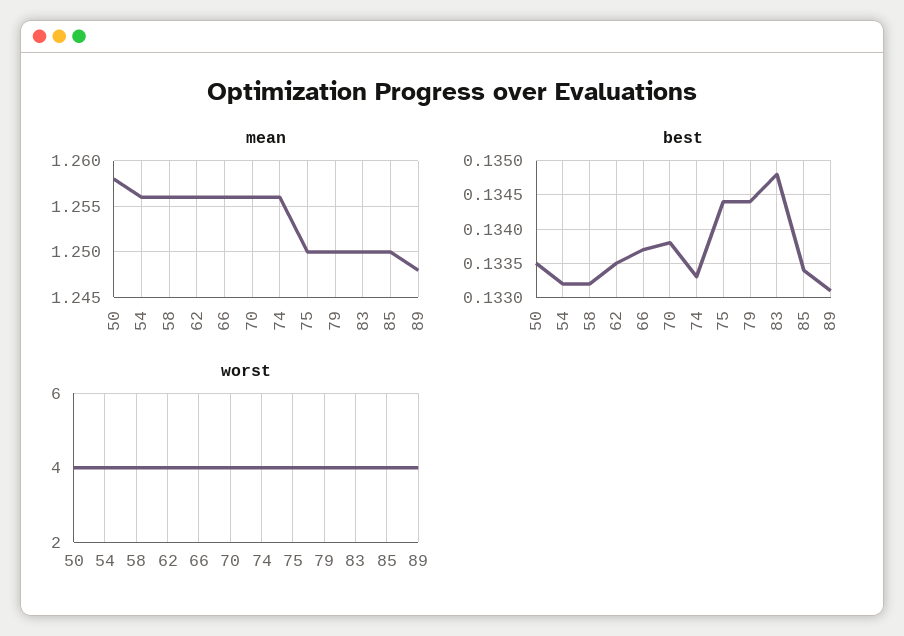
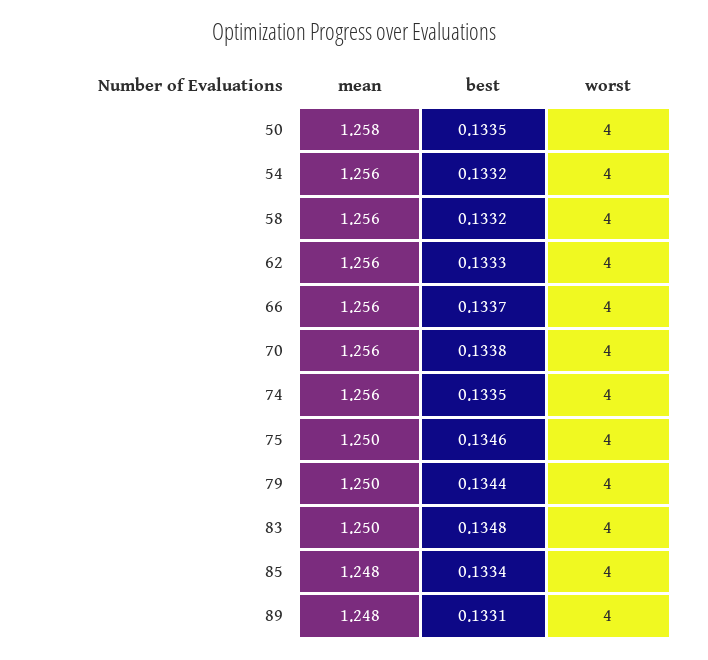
  {
    "mean": {
      "50": 1.258,
      "54": 1.256,
      "58": 1.256,
      "62": 1.256,
      "66": 1.256,
      "70": 1.256,
      "74": 1.256,
      "75": 1.25,
      "79": 1.25,
      "83": 1.25,
-     "85": 1.25,
+     "85": 1.248,
      "89": 1.248
    },
    "best": {
      "50": 0.1335,
      "54": 0.1332,
      "58": 0.1332,
-     "62": 0.1335,
+     "62": 0.1333,
      "66": 0.1337,
      "70": 0.1338,
-     "74": 0.1333,
+     "74": 0.1335,
-     "75": 0.1344,
+     "75": 0.1346,
      "79": 0.1344,
      "83": 0.1348,
      "85": 0.1334,
      "89": 0.1331
    },
    "worst": {
      "50": 4,
      "54": 4,
      "58": 4,
      "62": 4,
      "66": 4,
      "70": 4,
      "74": 4,
      "75": 4,
      "79": 4,
      "83": 4,
      "85": 4,
      "89": 4
    }
  }

